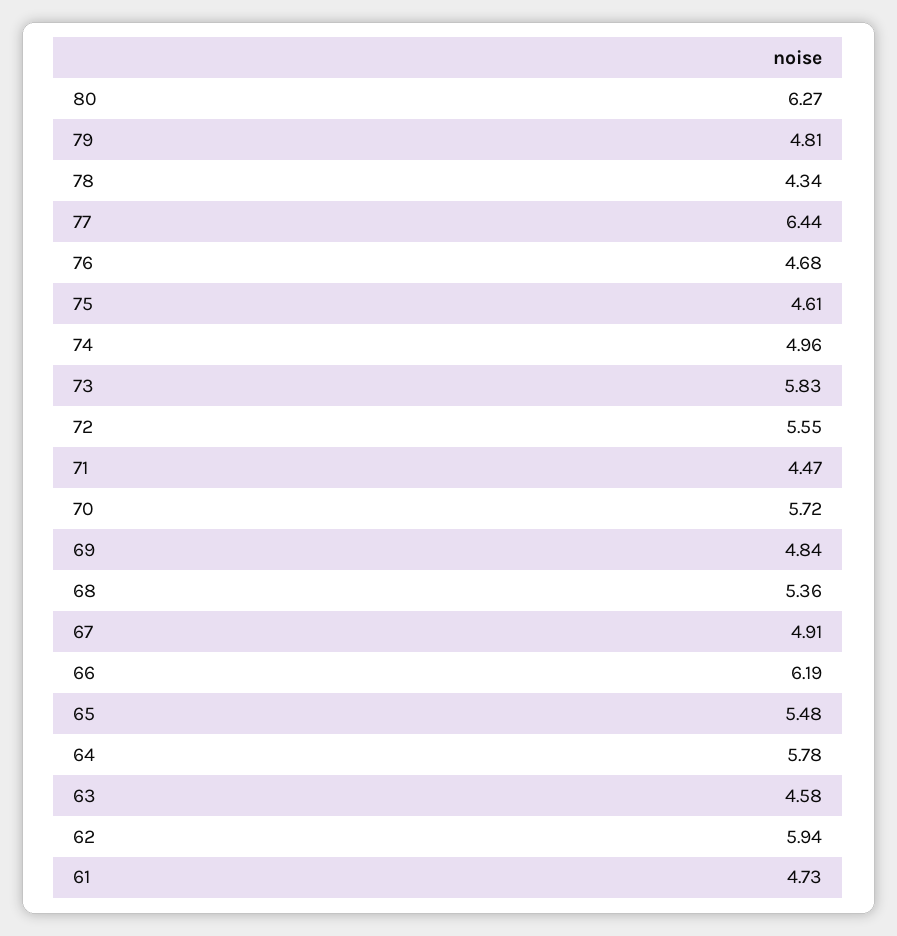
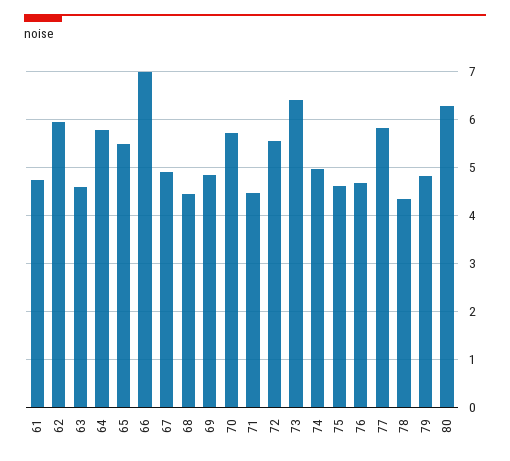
  {
    "80": 6.27,
    "79": 4.81,
    "78": 4.34,
-   "77": 6.44,
+   "77": 5.8,
    "76": 4.68,
    "75": 4.61,
    "74": 4.96,
-   "73": 5.83,
+   "73": 6.4,
    "72": 5.55,
    "71": 4.47,
    "70": 5.72,
    "69": 4.84,
-   "68": 5.36,
+   "68": 4.4,
    "67": 4.91,
-   "66": 6.19,
+   "66": 7,
    "65": 5.48,
    "64": 5.78,
    "63": 4.58,
    "62": 5.94,
    "61": 4.73
  }

